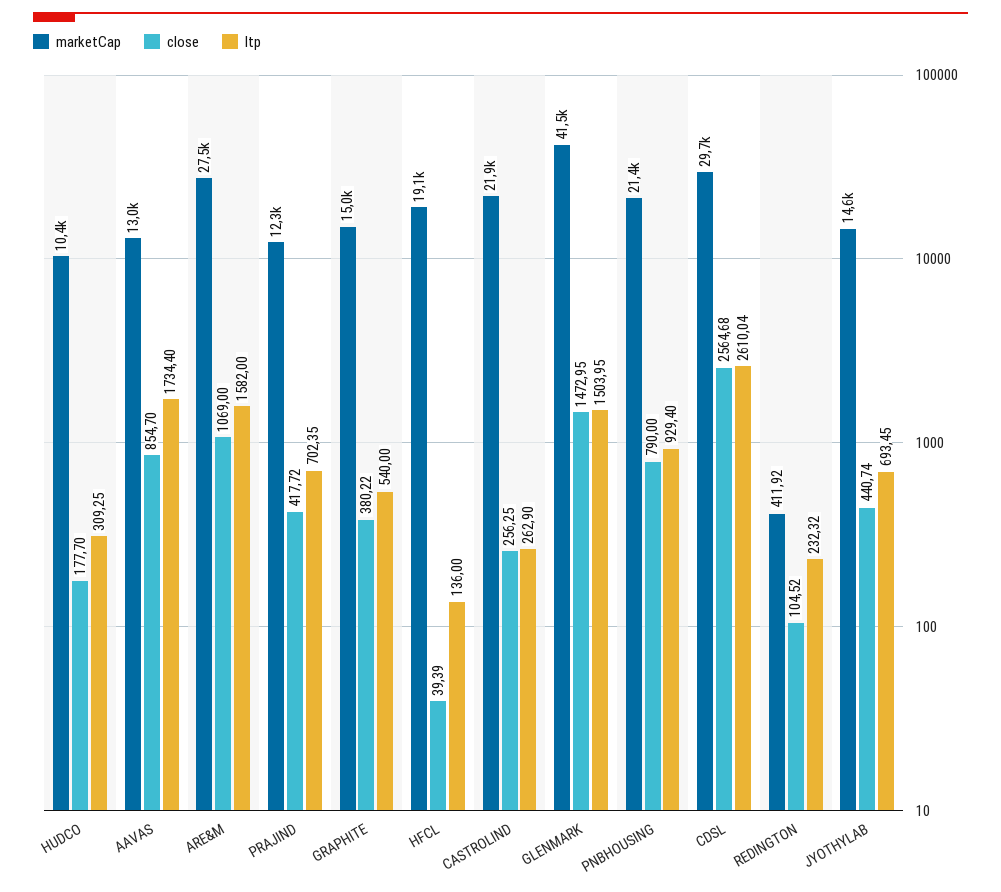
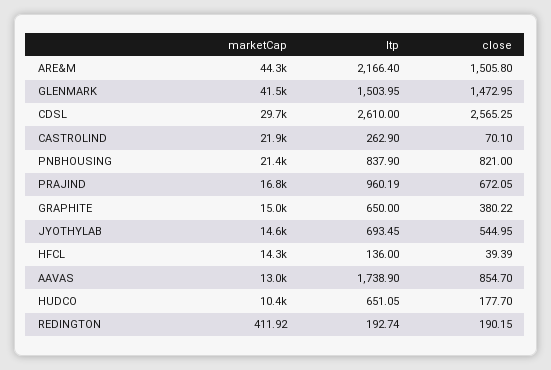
  {
    "marketCap": {
      "HUDCO": 10400,
      "AAVAS": 13000,
-     "ARE&M": 27500,
+     "ARE&M": 44300,
-     "PRAJIND": 12300,
+     "PRAJIND": 16800,
      "GRAPHITE": 15000,
-     "HFCL": 19100,
+     "HFCL": 14300,
      "CASTROLIND": 21900,
      "GLENMARK": 41500,
      "PNBHOUSING": 21400,
      "CDSL": 29700,
      "REDINGTON": 411.92,
      "JYOTHYLAB": 14600
    },
    "close": {
      "HUDCO": 177.7,
      "AAVAS": 854.7,
-     "ARE&M": 1069,
+     "ARE&M": 1505.8,
-     "PRAJIND": 417.72,
+     "PRAJIND": 672.05,
      "GRAPHITE": 380.22,
      "HFCL": 39.39,
-     "CASTROLIND": 256.25,
+     "CASTROLIND": 70.1,
      "GLENMARK": 1472.95,
-     "PNBHOUSING": 790,
+     "PNBHOUSING": 821,
-     "CDSL": 2564.68,
+     "CDSL": 2565.25,
-     "REDINGTON": 104.52,
+     "REDINGTON": 190.15,
-     "JYOTHYLAB": 440.74
+     "JYOTHYLAB": 544.95
    },
    "ltp": {
-     "HUDCO": 309.25,
+     "HUDCO": 651.05,
-     "AAVAS": 1734.4,
+     "AAVAS": 1738.9,
-     "ARE&M": 1582,
+     "ARE&M": 2166.4,
-     "PRAJIND": 702.35,
+     "PRAJIND": 960.19,
-     "GRAPHITE": 540,
+     "GRAPHITE": 650,
      "HFCL": 136,
      "CASTROLIND": 262.9,
      "GLENMARK": 1503.95,
-     "PNBHOUSING": 929.4,
+     "PNBHOUSING": 837.9,
-     "CDSL": 2610.04,
+     "CDSL": 2610,
-     "REDINGTON": 232.32,
+     "REDINGTON": 192.74,
      "JYOTHYLAB": 693.45
    }
  }

